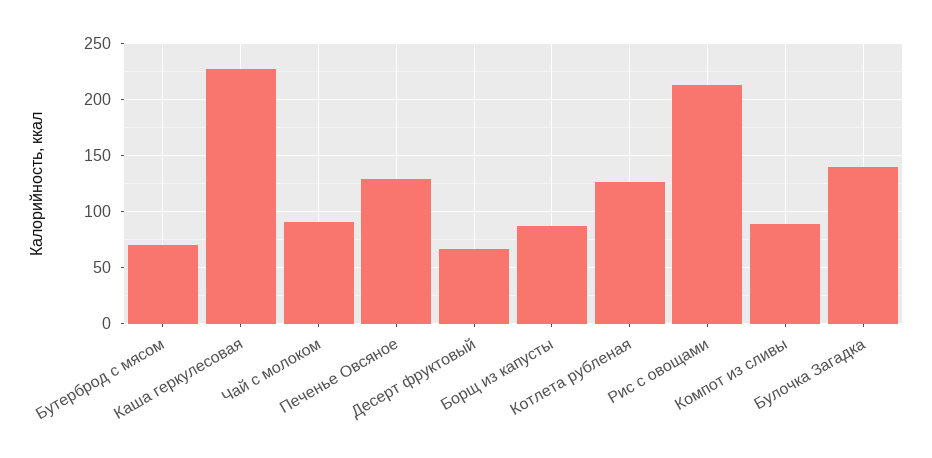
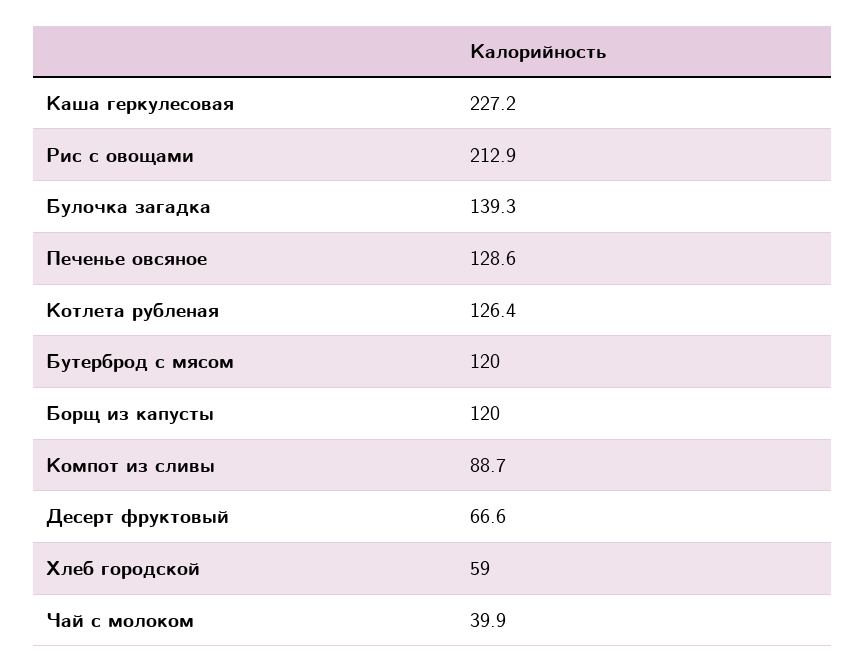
  {
-   "Бутерброд с мясом": 70,
+   "Бутерброд с мясом": 120,
    "Каша геркулесовая": 227.2,
-   "Чай с молоком": 90,
+   "Чай с молоком": 39.9,
    "Печенье Овсяное": 128.6,
    "Десерт фруктовый": 66.6,
-   "Борщ из капусты": 90,
+   "Борщ из капусты": 120,
    "Котлета рубленая": 126.4,
    "Рис с овощами": 212.9,
    "Компот из сливы": 88.7,
-   "Булочка Загадка": 139.3
+   "Булочка Загадка": 139.3,
+   "Хлеб городской": 59
  }

